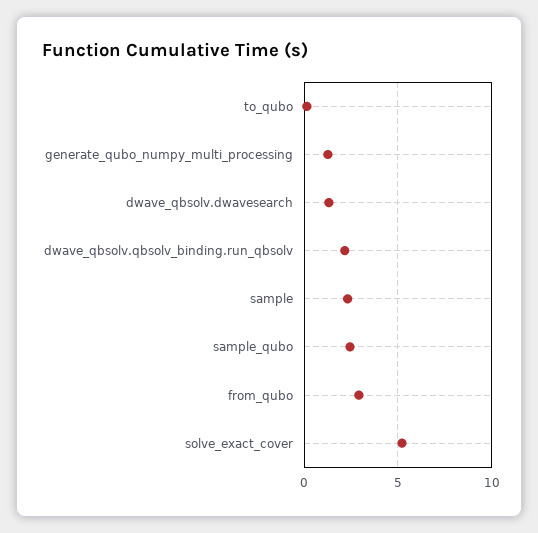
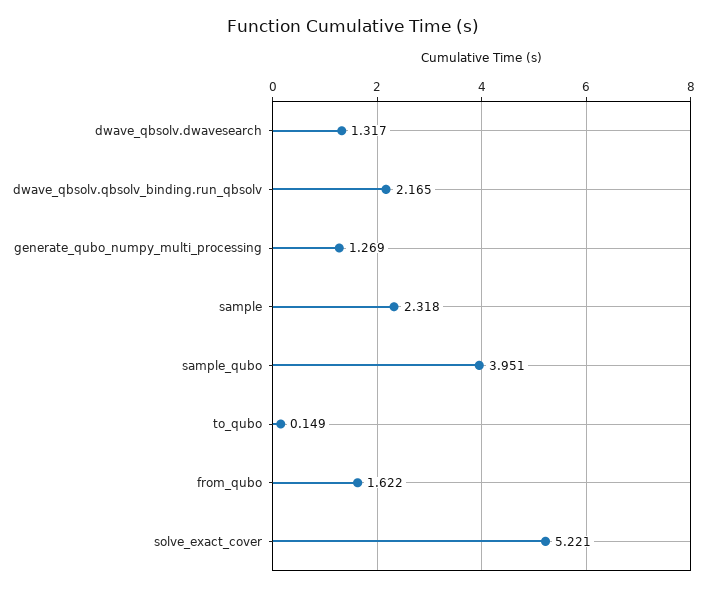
  {
    "to_qubo": 0.149,
    "generate_qubo_numpy_multi_processing": 1.269,
    "dwave_qbsolv.dwavesearch": 1.317,
    "dwave_qbsolv.qbsolv_binding.run_qbsolv": 2.165,
    "sample": 2.318,
-   "sample_qubo": 2.5,
+   "sample_qubo": 3.951,
-   "from_qubo": 3,
+   "from_qubo": 1.622,
    "solve_exact_cover": 5.221
  }

